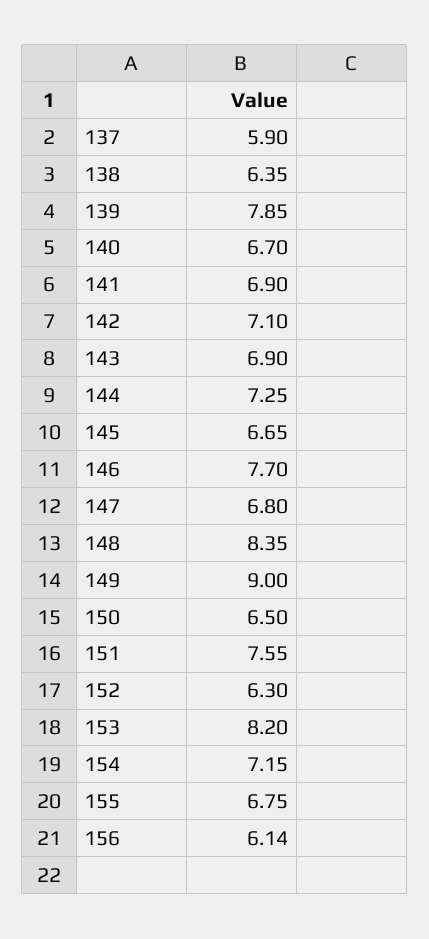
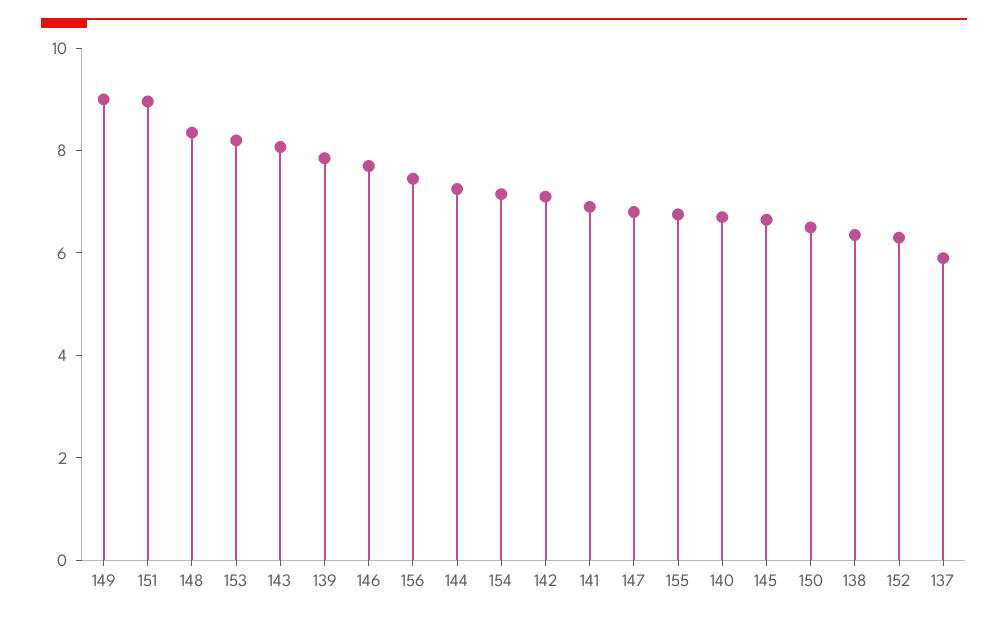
  {
    "137": 5.9,
    "138": 6.35,
    "139": 7.85,
    "140": 6.7,
    "141": 6.9,
    "142": 7.1,
-   "143": 6.9,
+   "143": 8,
    "144": 7.25,
    "145": 6.65,
    "146": 7.7,
    "147": 6.8,
    "148": 8.35,
    "149": 9,
    "150": 6.5,
-   "151": 7.55,
+   "151": 9,
    "152": 6.3,
    "153": 8.2,
    "154": 7.15,
    "155": 6.75,
-   "156": 6.14
+   "156": 7.5
  }

